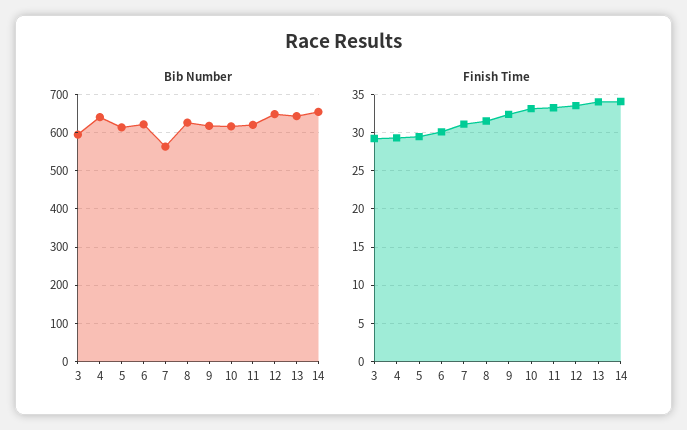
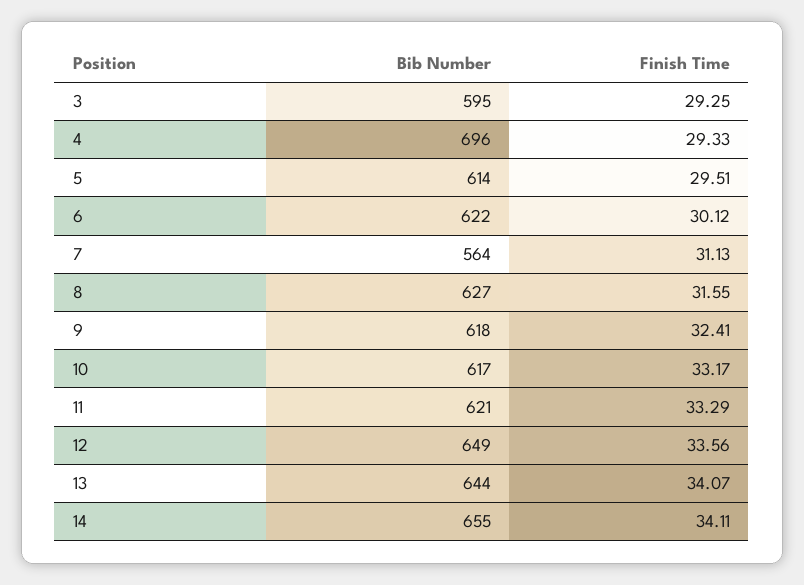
  {
    "Bib Number": {
      "3": 595,
-     "4": 640,
+     "4": 696,
      "5": 614,
      "6": 622,
      "7": 564,
      "8": 627,
      "9": 618,
      "10": 617,
      "11": 621,
      "12": 649,
      "13": 644,
      "14": 655
    },
    "Finish Time": {
      "3": 29.25,
      "4": 29.33,
      "5": 29.51,
      "6": 30.12,
      "7": 31.13,
      "8": 31.55,
      "9": 32.41,
      "10": 33.17,
      "11": 33.29,
      "12": 33.56,
      "13": 34.07,
      "14": 34.11
    }
  }

